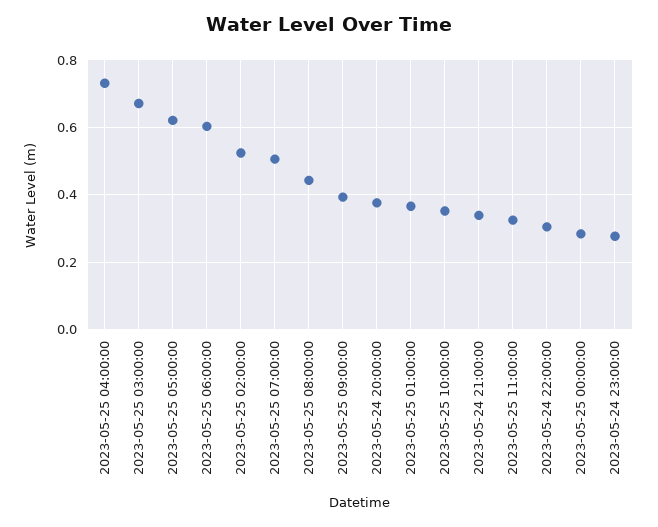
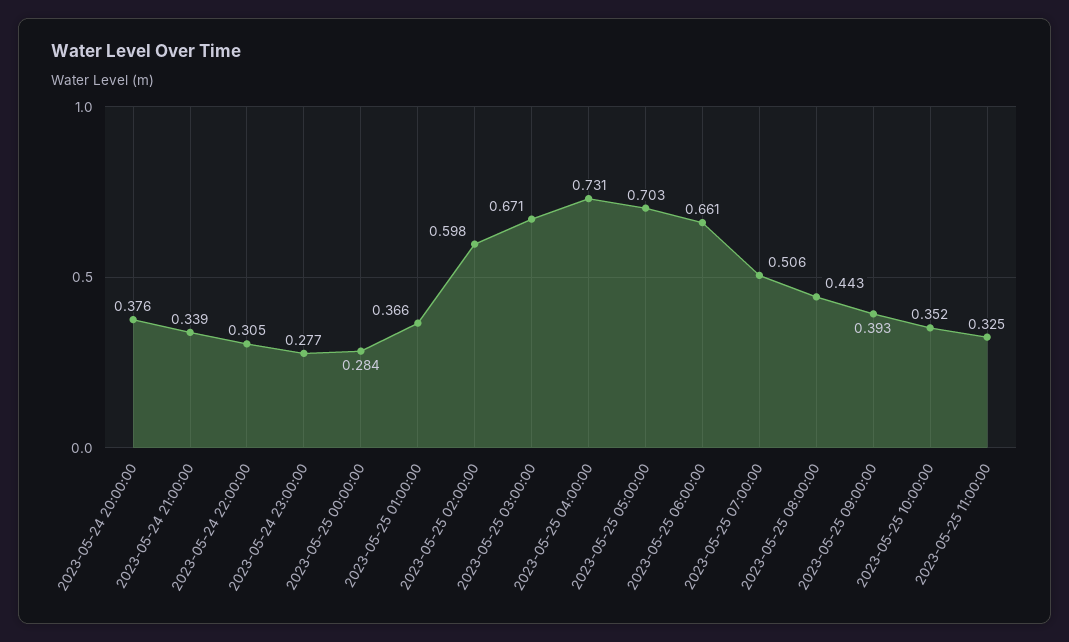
  {
    "2023-05-25 04:00:00": 0.731,
    "2023-05-25 03:00:00": 0.671,
-   "2023-05-25 05:00:00": 0.62,
+   "2023-05-25 05:00:00": 0.703,
-   "2023-05-25 06:00:00": 0.6,
+   "2023-05-25 06:00:00": 0.661,
-   "2023-05-25 02:00:00": 0.52,
+   "2023-05-25 02:00:00": 0.598,
    "2023-05-25 07:00:00": 0.506,
    "2023-05-25 08:00:00": 0.443,
    "2023-05-25 09:00:00": 0.393,
    "2023-05-24 20:00:00": 0.376,
    "2023-05-25 01:00:00": 0.366,
    "2023-05-25 10:00:00": 0.352,
    "2023-05-24 21:00:00": 0.339,
    "2023-05-25 11:00:00": 0.325,
    "2023-05-24 22:00:00": 0.305,
    "2023-05-25 00:00:00": 0.284,
    "2023-05-24 23:00:00": 0.277
  }

